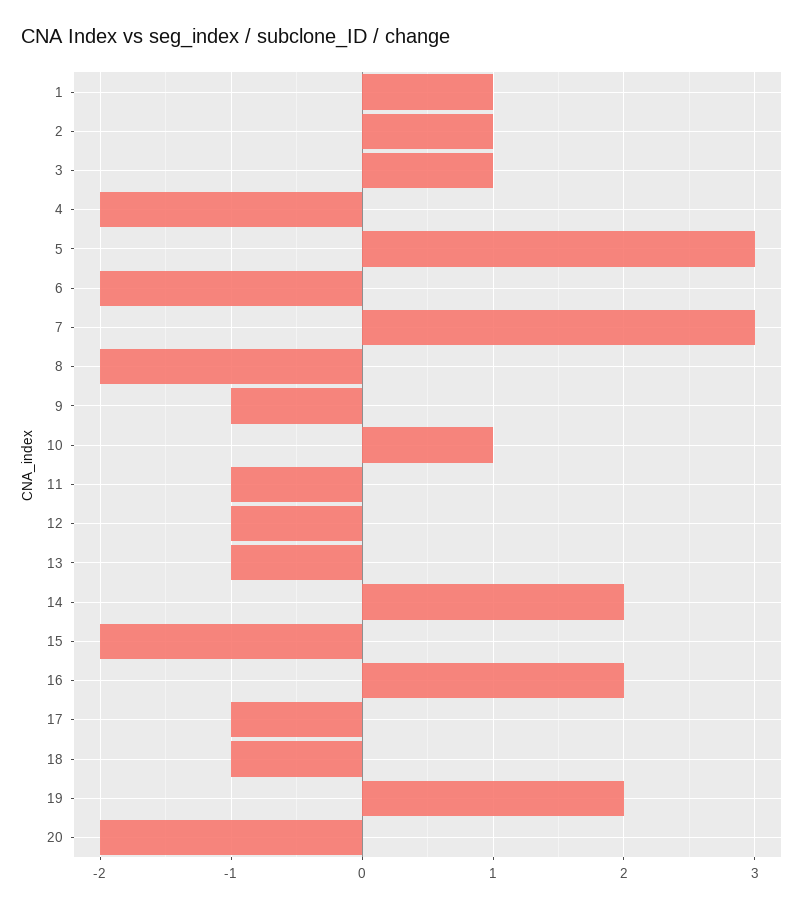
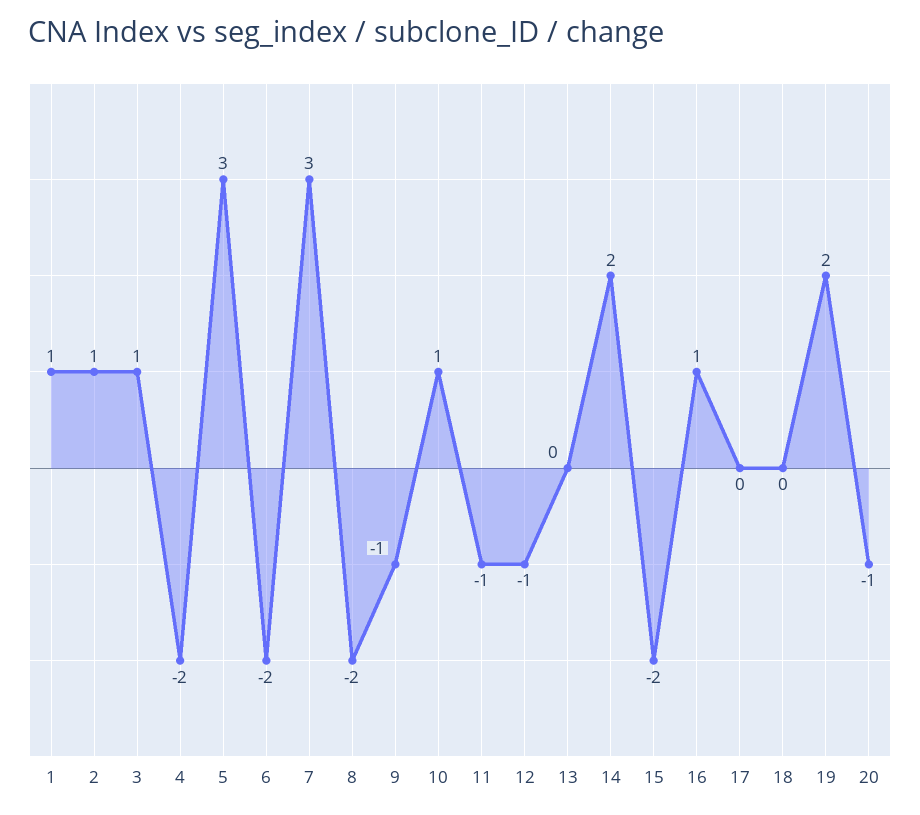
  {
    "1": 1,
    "2": 1,
    "3": 1,
    "4": -2,
    "5": 3,
    "6": -2,
    "7": 3,
    "8": -2,
    "9": -1,
    "10": 1,
    "11": -1,
    "12": -1,
-   "13": -1,
+   "13": 0,
    "14": 2,
    "15": -2,
-   "16": 2,
+   "16": 1,
-   "17": -1,
+   "17": 0,
-   "18": -1,
+   "18": 0,
    "19": 2,
-   "20": -2
+   "20": -1
  }

